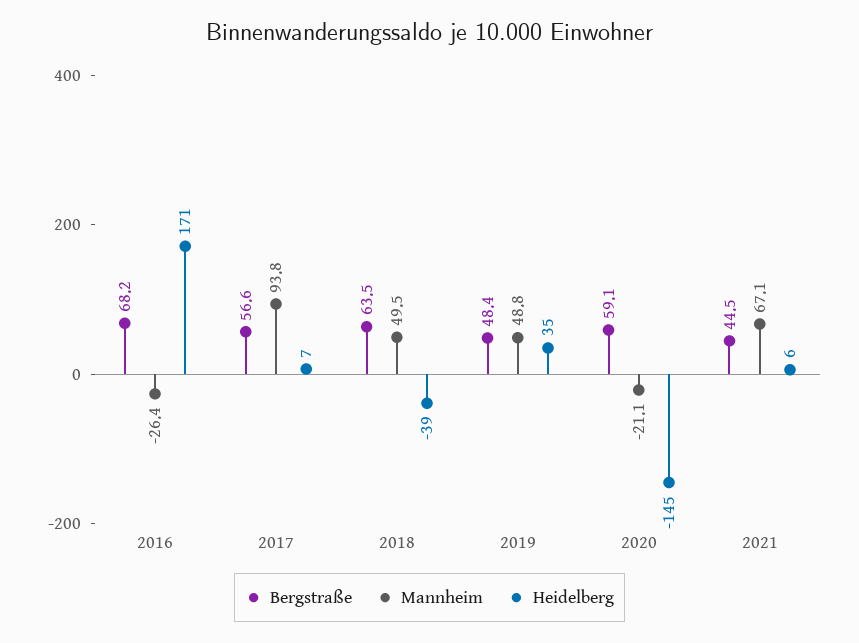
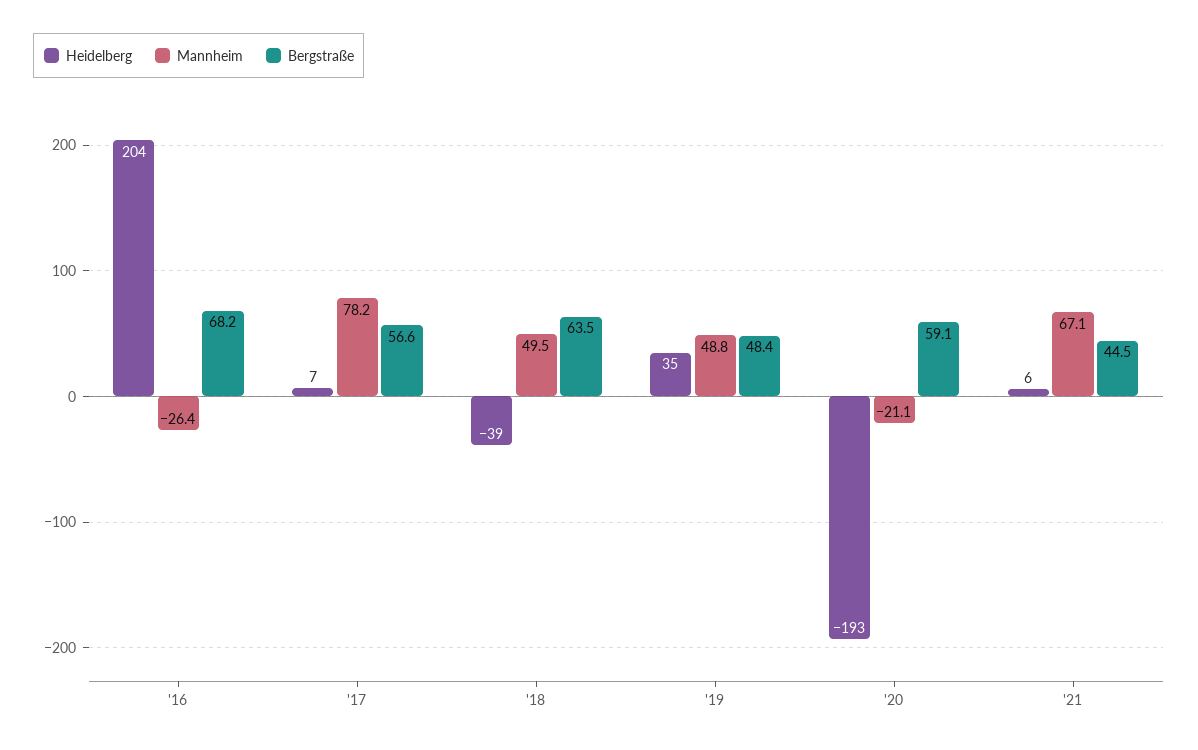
  {
    "Bergstraße": {
      "2016": 68.2,
      "2017": 56.6,
      "2018": 63.5,
      "2019": 48.4,
      "2020": 59.1,
      "2021": 44.5
    },
    "Mannheim": {
      "2016": -26.4,
-     "2017": 93.8,
+     "2017": 78.2,
      "2018": 49.5,
      "2019": 48.8,
      "2020": -21.1,
      "2021": 67.1
    },
    "Heidelberg": {
-     "2016": 171,
+     "2016": 204,
      "2017": 7,
      "2018": -39,
      "2019": 35,
-     "2020": -145,
+     "2020": -193,
      "2021": 6
    }
  }

